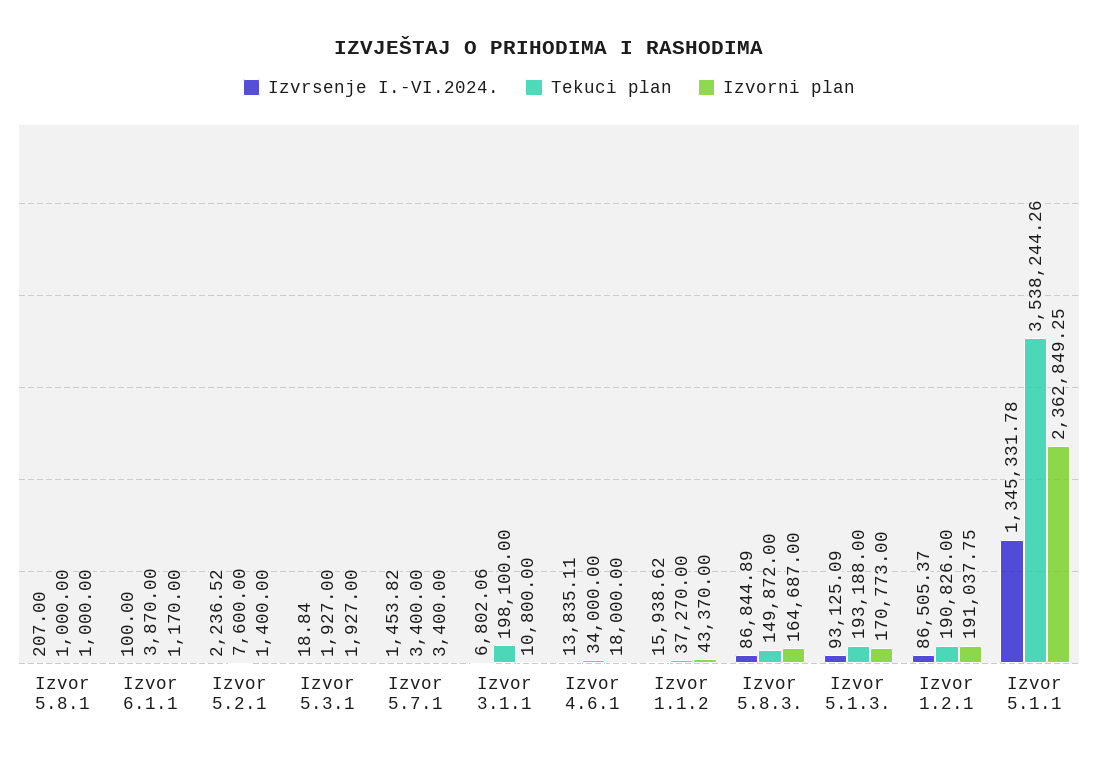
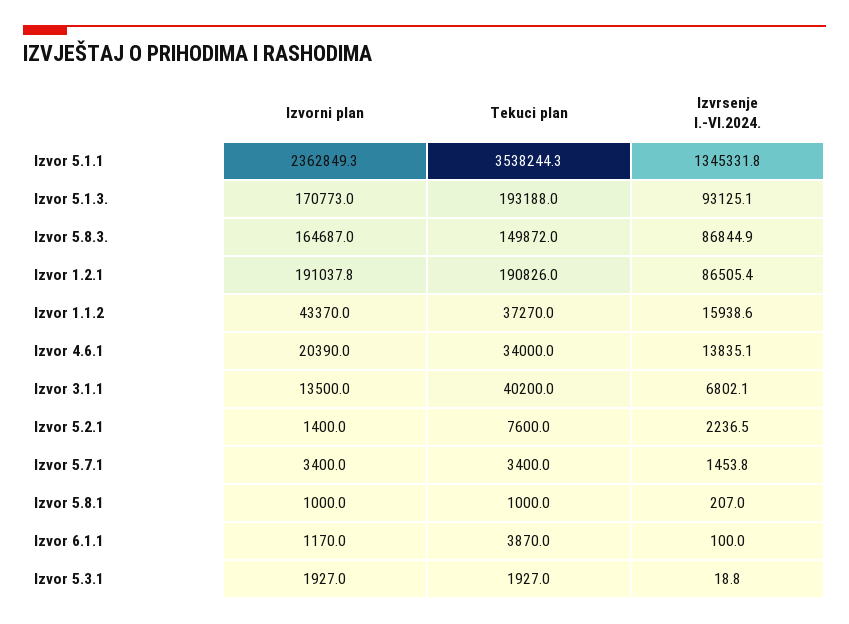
  {
    "Izvrsenje I.-VI.2024.": {
      "Izvor 5.8.1": 207,
      "Izvor 6.1.1": 100,
      "Izvor 5.2.1": 2236.52,
      "Izvor 5.3.1": 18.84,
      "Izvor 5.7.1": 1453.82,
      "Izvor 3.1.1": 6802.06,
      "Izvor 4.6.1": 13835.11,
      "Izvor 1.1.2": 15938.62,
      "Izvor 5.8.3.": 86844.89,
      "Izvor 5.1.3.": 93125.09,
      "Izvor 1.2.1": 86505.37,
      "Izvor 5.1.1": 1345331.78
    },
    "Tekuci plan": {
      "Izvor 5.8.1": 1000,
      "Izvor 6.1.1": 3870,
      "Izvor 5.2.1": 7600,
      "Izvor 5.3.1": 1927,
      "Izvor 5.7.1": 3400,
-     "Izvor 3.1.1": 198100,
+     "Izvor 3.1.1": 40200,
      "Izvor 4.6.1": 34000,
      "Izvor 1.1.2": 37270,
      "Izvor 5.8.3.": 149872,
      "Izvor 5.1.3.": 193188,
      "Izvor 1.2.1": 190826,
      "Izvor 5.1.1": 3538244.26
    },
    "Izvorni plan": {
      "Izvor 5.8.1": 1000,
      "Izvor 6.1.1": 1170,
      "Izvor 5.2.1": 1400,
      "Izvor 5.3.1": 1927,
      "Izvor 5.7.1": 3400,
-     "Izvor 3.1.1": 10800,
+     "Izvor 3.1.1": 13500,
-     "Izvor 4.6.1": 18000,
+     "Izvor 4.6.1": 20390,
      "Izvor 1.1.2": 43370,
      "Izvor 5.8.3.": 164687,
      "Izvor 5.1.3.": 170773,
      "Izvor 1.2.1": 191037.75,
      "Izvor 5.1.1": 2362849.25
    }
  }

